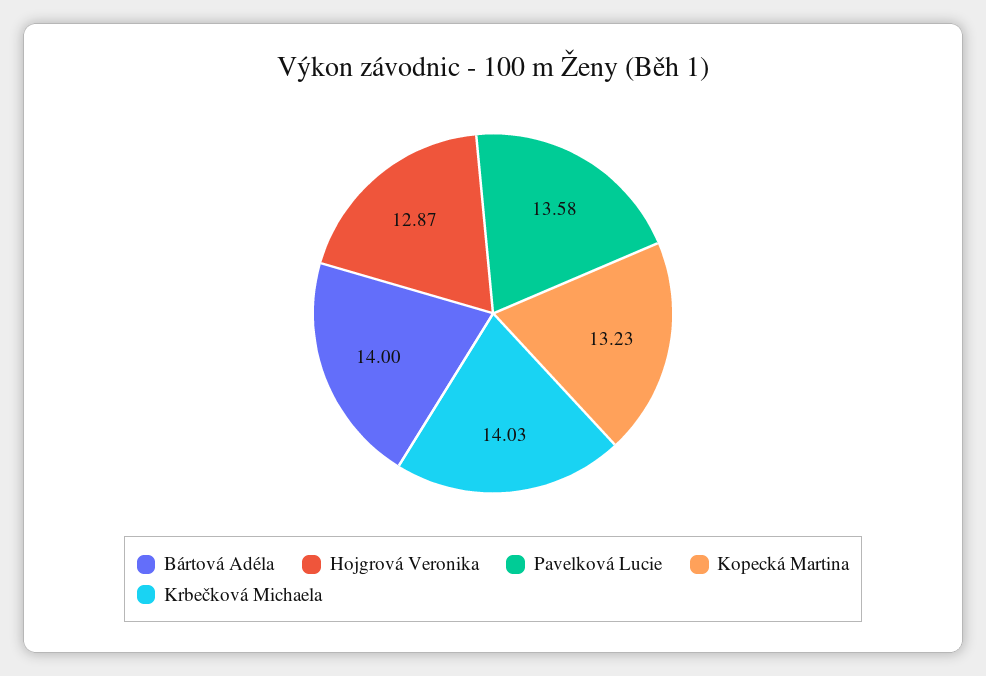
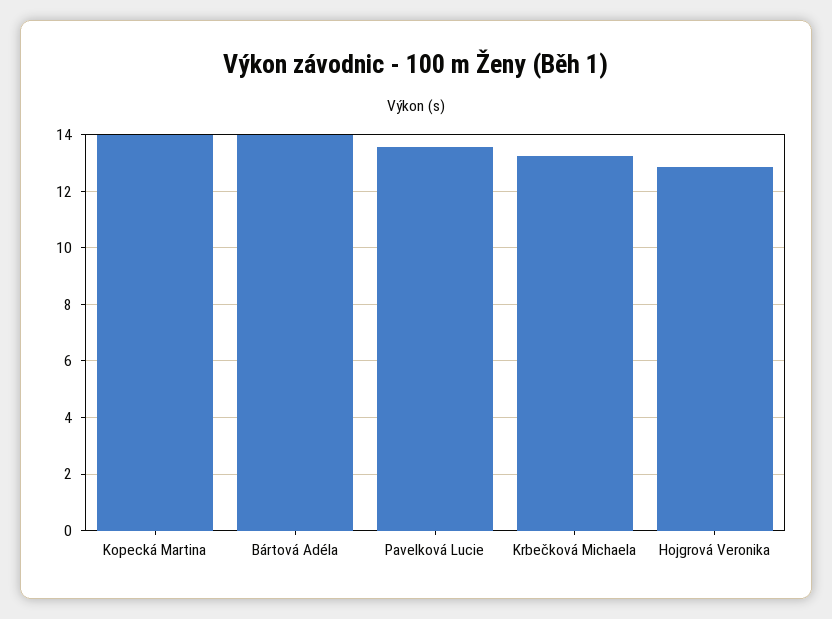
  {
    "Bártová Adéla": 14,
    "Hojgrová Veronika": 12.87,
    "Pavelková Lucie": 13.58,
-   "Kopecká Martina": 13.23,
+   "Kopecká Martina": 14,
-   "Krbečková Michaela": 14.03
+   "Krbečková Michaela": 13.25
  }

